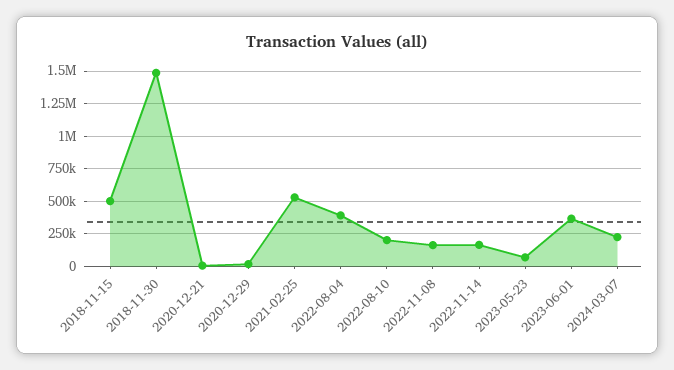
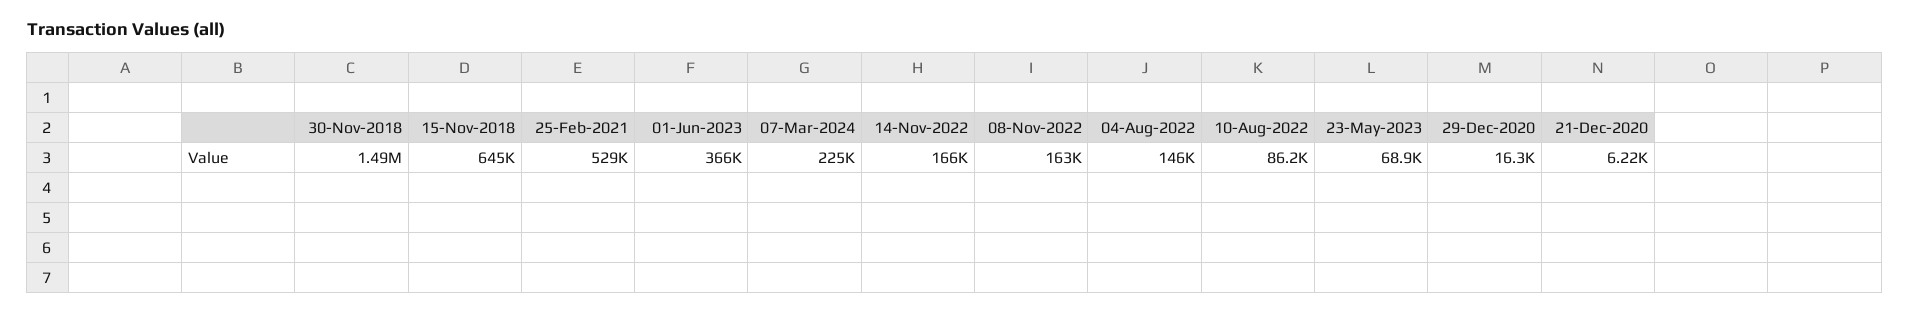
  {
-   "2018-11-15": 500000,
+   "2018-11-15": 645000,
    "2018-11-30": 1490000,
    "2020-12-21": 6220,
    "2020-12-29": 16300,
    "2021-02-25": 529000,
-   "2022-08-04": 400000,
+   "2022-08-04": 146000,
-   "2022-08-10": 200000,
+   "2022-08-10": 86200,
    "2022-11-08": 163000,
    "2022-11-14": 166000,
    "2023-05-23": 68900,
    "2023-06-01": 366000,
    "2024-03-07": 225000
  }

